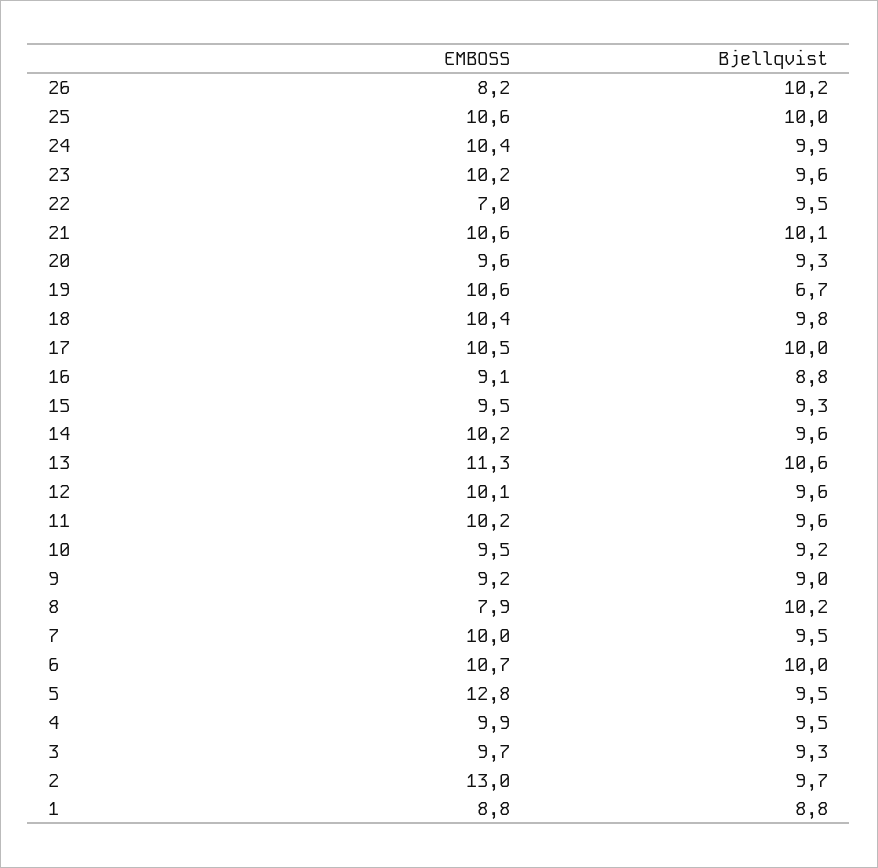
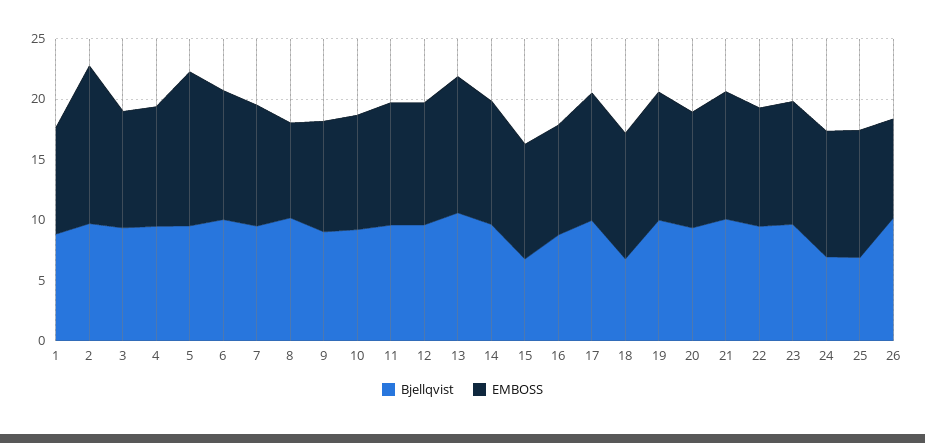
  {
    "EMBOSS": {
      "26": 8.2,
      "25": 10.6,
      "24": 10.4,
      "23": 10.2,
-     "22": 7,
+     "22": 10,
      "21": 10.6,
      "20": 9.6,
      "19": 10.6,
      "18": 10.4,
      "17": 10.5,
      "16": 9.1,
      "15": 9.5,
      "14": 10.2,
      "13": 11.3,
      "12": 10.1,
      "11": 10.2,
      "10": 9.5,
      "9": 9.2,
      "8": 7.9,
      "7": 10,
      "6": 10.7,
      "5": 12.8,
      "4": 9.9,
      "3": 9.7,
      "2": 13,
      "1": 8.8
    },
    "Bjellqvist": {
      "26": 10.2,
-     "25": 10,
+     "25": 7,
-     "24": 9.9,
+     "24": 7,
      "23": 9.6,
      "22": 9.5,
      "21": 10.1,
      "20": 9.3,
-     "19": 6.7,
+     "19": 10,
-     "18": 9.8,
+     "18": 7,
      "17": 10,
      "16": 8.8,
-     "15": 9.3,
+     "15": 7,
      "14": 9.6,
      "13": 10.6,
      "12": 9.6,
      "11": 9.6,
      "10": 9.2,
      "9": 9,
      "8": 10.2,
      "7": 9.5,
      "6": 10,
      "5": 9.5,
      "4": 9.5,
      "3": 9.3,
      "2": 9.7,
      "1": 8.8
    }
  }

